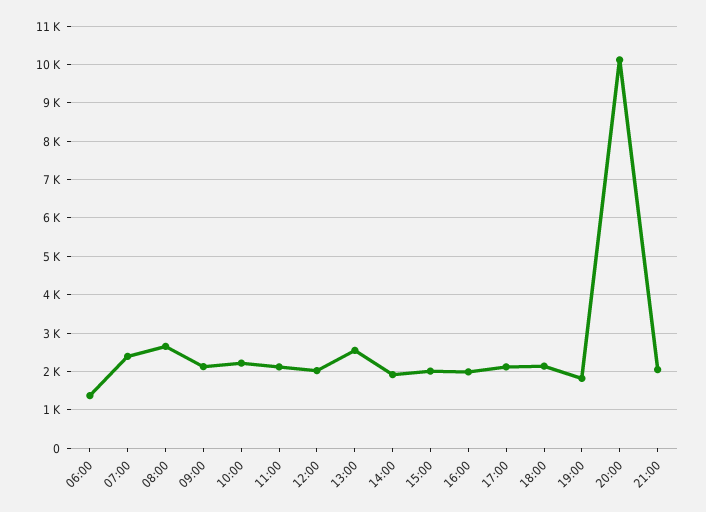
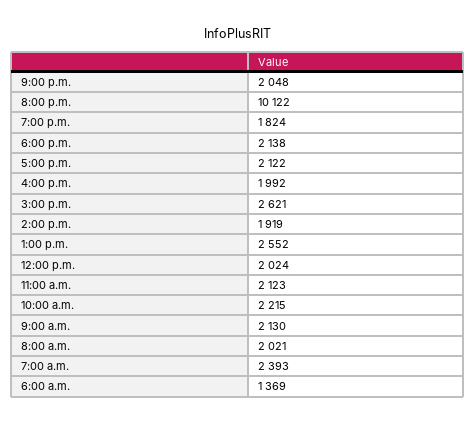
  {
    "06:00": 1369,
    "07:00": 2393,
-   "08:00": 2600,
+   "08:00": 2021,
    "09:00": 2130,
    "10:00": 2215,
    "11:00": 2123,
    "12:00": 2024,
    "13:00": 2552,
    "14:00": 1919,
-   "15:00": 2000,
+   "15:00": 2621,
    "16:00": 1992,
    "17:00": 2122,
    "18:00": 2138,
    "19:00": 1824,
    "20:00": 10122,
    "21:00": 2048
  }

